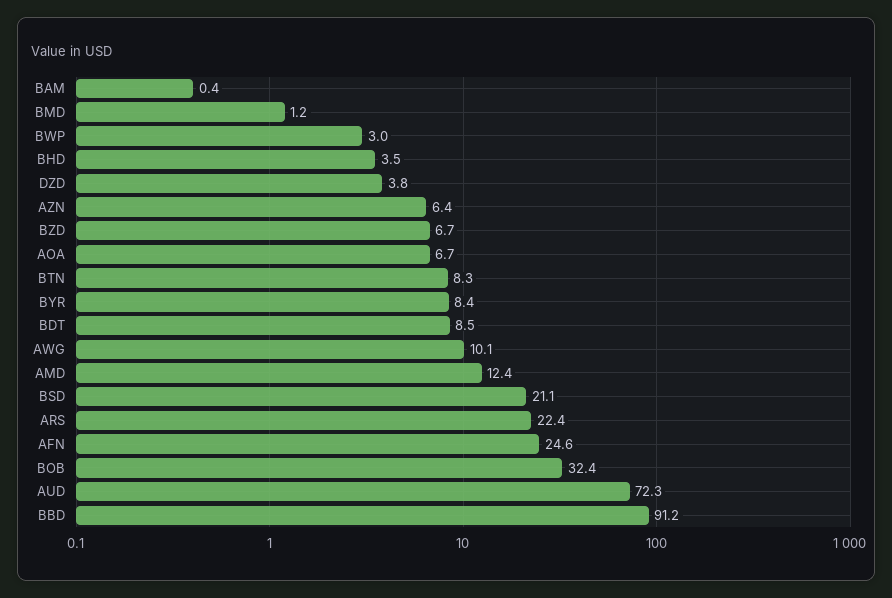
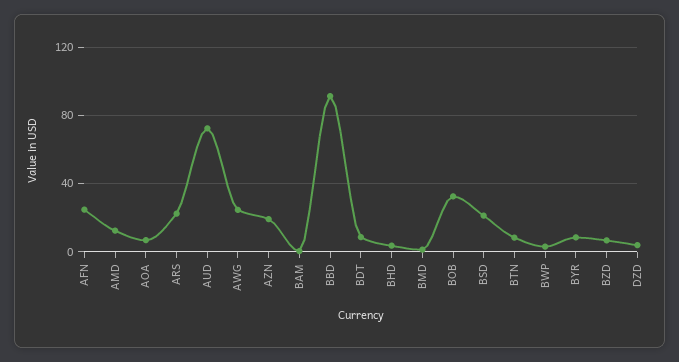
  {
    "BAM": 0.4,
    "BMD": 1.2,
    "BWP": 3,
    "BHD": 3.5,
    "DZD": 3.8,
-   "AZN": 6.4,
+   "AZN": 20,
    "BZD": 6.7,
    "AOA": 6.7,
    "BTN": 8.3,
    "BYR": 8.4,
    "BDT": 8.5,
-   "AWG": 10.1,
+   "AWG": 25,
    "AMD": 12.4,
    "BSD": 21.1,
    "ARS": 22.4,
    "AFN": 24.6,
    "BOB": 32.4,
    "AUD": 72.3,
    "BBD": 91.2
  }

